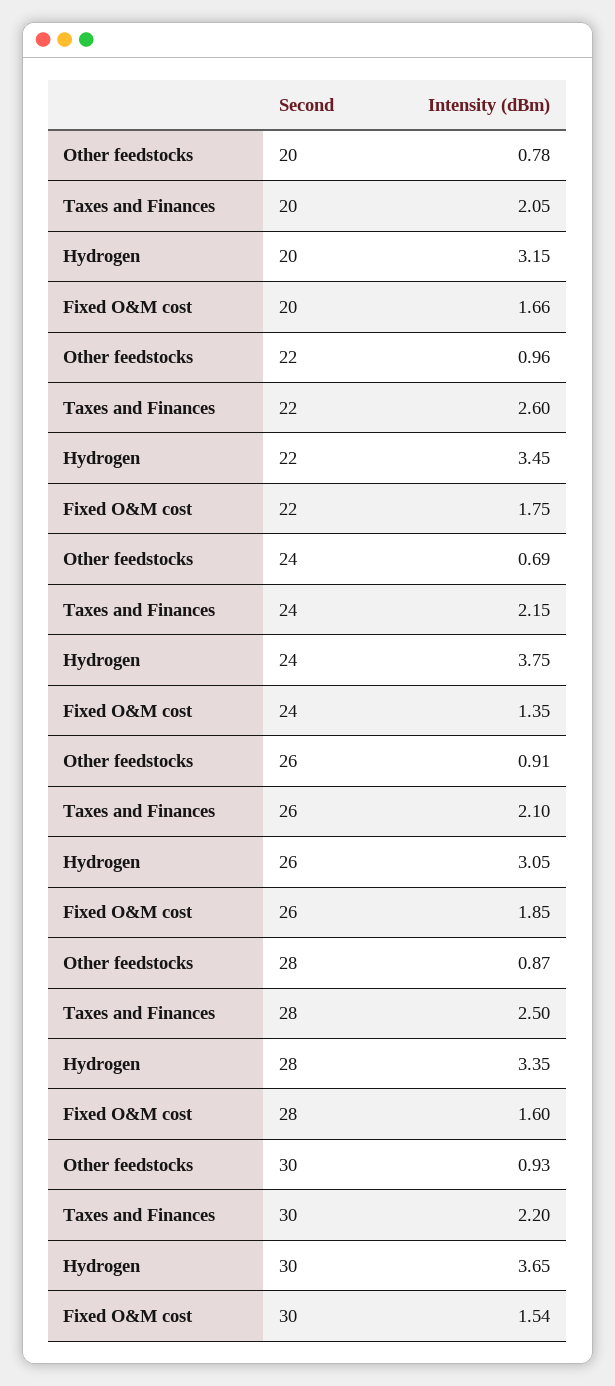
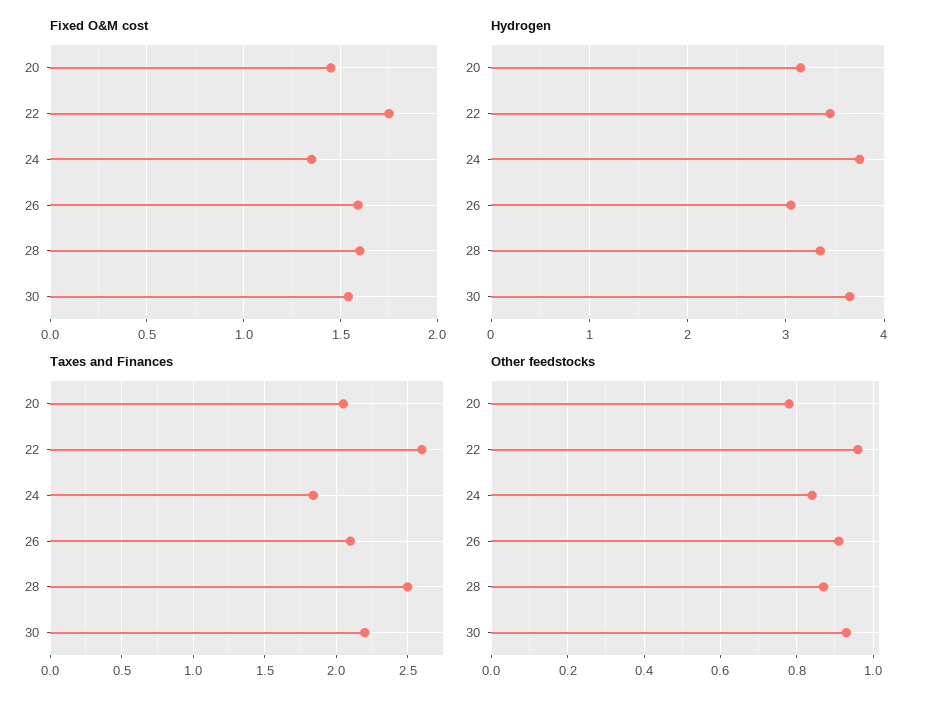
  {
    "Other feedstocks": {
      "20": 0.78,
      "22": 0.96,
-     "24": 0.69,
+     "24": 0.85,
      "26": 0.91,
      "28": 0.87,
      "30": 0.93
    },
    "Taxes and Finances": {
      "20": 2.05,
      "22": 2.6,
-     "24": 2.15,
+     "24": 1.85,
      "26": 2.1,
      "28": 2.5,
      "30": 2.2
    },
    "Hydrogen": {
      "20": 3.15,
      "22": 3.45,
      "24": 3.75,
      "26": 3.05,
      "28": 3.35,
      "30": 3.65
    },
    "Fixed O&M cost": {
-     "20": 1.66,
+     "20": 1.45,
      "22": 1.75,
      "24": 1.35,
-     "26": 1.85,
+     "26": 1.6,
      "28": 1.6,
      "30": 1.54
    }
  }

